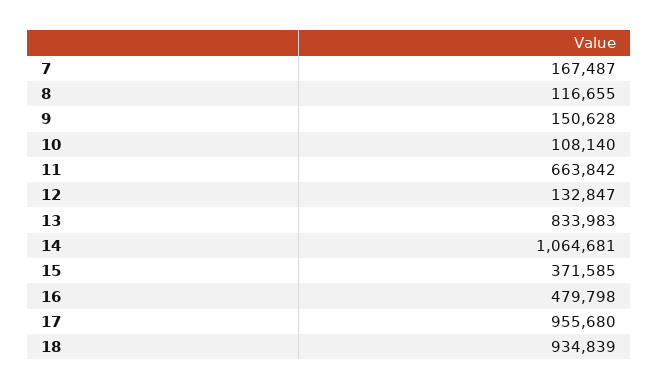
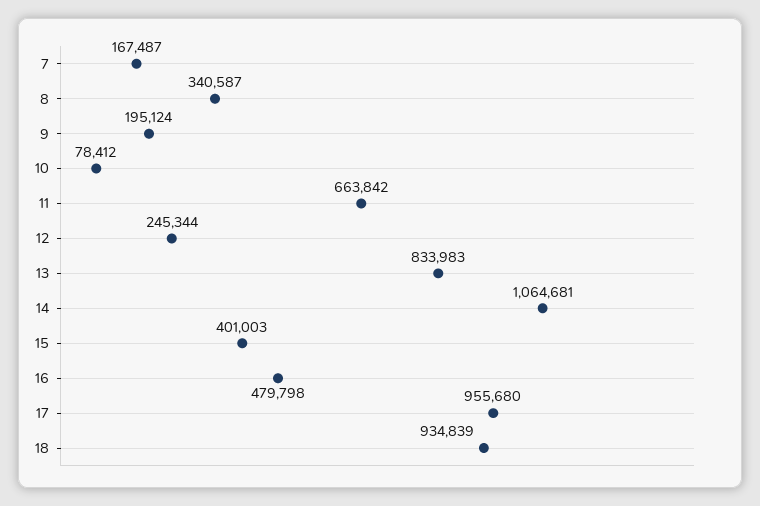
  {
    "7": 167487,
-   "8": 116655,
+   "8": 340587,
-   "9": 150628,
+   "9": 195124,
-   "10": 108140,
+   "10": 78412,
    "11": 663842,
-   "12": 132847,
+   "12": 245344,
    "13": 833983,
    "14": 1064681,
-   "15": 371585,
+   "15": 401003,
    "16": 479798,
    "17": 955680,
    "18": 934839
  }

